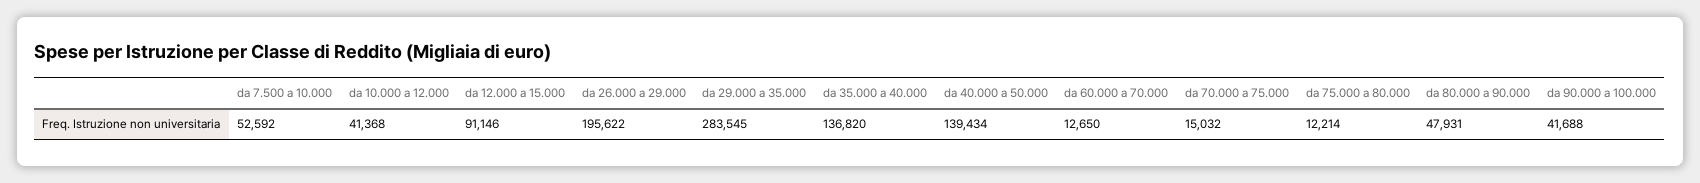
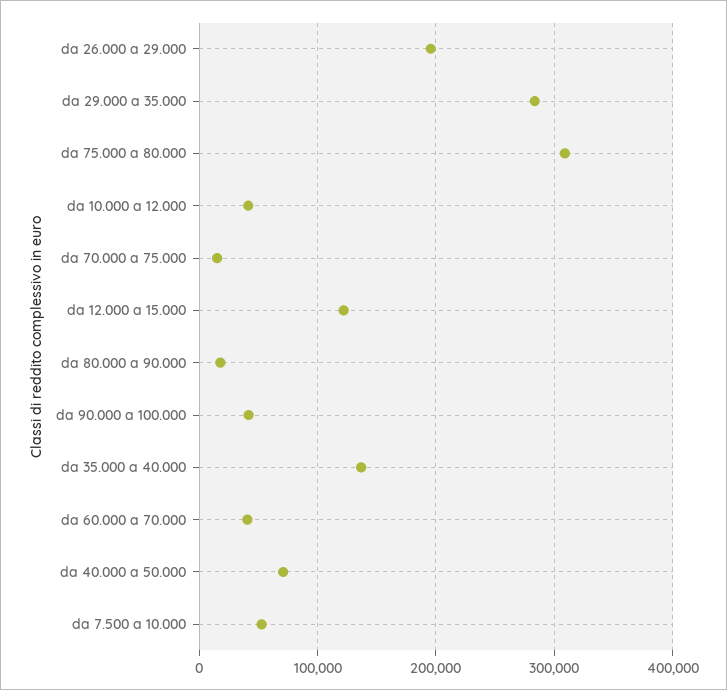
  {
    "da 7.500 a 10.000": 52592,
    "da 10.000 a 12.000": 41368,
-   "da 12.000 a 15.000": 91146,
+   "da 12.000 a 15.000": 120000,
    "da 26.000 a 29.000": 195622,
    "da 29.000 a 35.000": 283545,
    "da 35.000 a 40.000": 136820,
-   "da 40.000 a 50.000": 139434,
+   "da 40.000 a 50.000": 70000,
-   "da 60.000 a 70.000": 12650,
+   "da 60.000 a 70.000": 40000,
    "da 70.000 a 75.000": 15032,
-   "da 75.000 a 80.000": 12214,
+   "da 75.000 a 80.000": 310000,
-   "da 80.000 a 90.000": 47931,
+   "da 80.000 a 90.000": 20000,
    "da 90.000 a 100.000": 41688
  }

